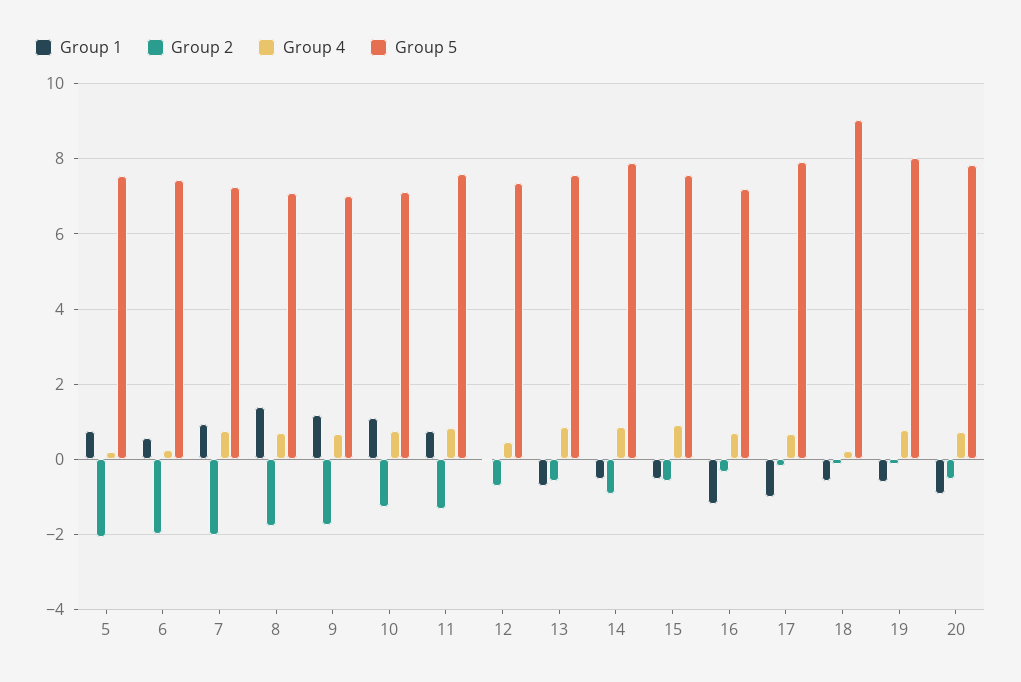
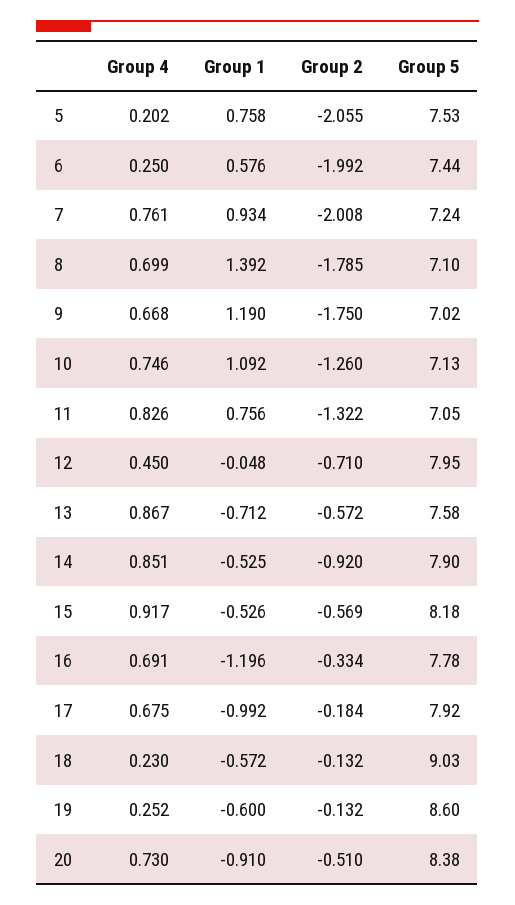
  {
    "Group 1": {
      "5": 0.758,
      "6": 0.576,
      "7": 0.934,
      "8": 1.392,
      "9": 1.19,
      "10": 1.092,
      "11": 0.756,
      "12": -0.048,
      "13": -0.712,
      "14": -0.525,
      "15": -0.526,
      "16": -1.196,
      "17": -0.992,
      "18": -0.572,
      "19": -0.6,
      "20": -0.91
    },
    "Group 2": {
      "5": -2.055,
      "6": -1.992,
      "7": -2.008,
      "8": -1.785,
      "9": -1.75,
      "10": -1.26,
      "11": -1.322,
      "12": -0.71,
      "13": -0.572,
      "14": -0.92,
      "15": -0.569,
      "16": -0.334,
      "17": -0.184,
      "18": -0.132,
      "19": -0.132,
      "20": -0.51
    },
    "Group 4": {
      "5": 0.202,
      "6": 0.25,
      "7": 0.761,
      "8": 0.699,
      "9": 0.668,
      "10": 0.746,
      "11": 0.826,
      "12": 0.45,
      "13": 0.867,
      "14": 0.851,
      "15": 0.917,
      "16": 0.691,
      "17": 0.675,
      "18": 0.23,
-     "19": 0.8,
+     "19": 0.252,
      "20": 0.73
    },
    "Group 5": {
      "5": 7.53,
      "6": 7.44,
      "7": 7.24,
      "8": 7.1,
      "9": 7.02,
      "10": 7.13,
-     "11": 7.6,
+     "11": 7.05,
-     "12": 7.4,
+     "12": 7.95,
      "13": 7.58,
      "14": 7.9,
-     "15": 7.6,
+     "15": 8.18,
-     "16": 7.2,
+     "16": 7.78,
      "17": 7.92,
      "18": 9.03,
-     "19": 8,
+     "19": 8.6,
-     "20": 7.8
+     "20": 8.38
    }
  }

